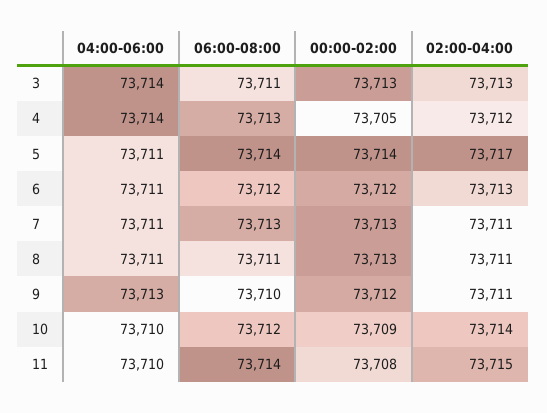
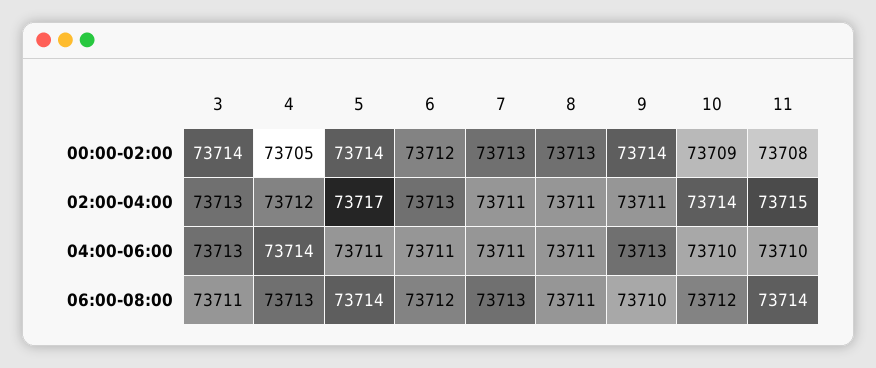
  {
    "04:00-06:00": {
-     "3": 73714,
+     "3": 73713,
      "4": 73714,
      "5": 73711,
      "6": 73711,
      "7": 73711,
      "8": 73711,
      "9": 73713,
      "10": 73710,
      "11": 73710
    },
    "06:00-08:00": {
      "3": 73711,
      "4": 73713,
      "5": 73714,
      "6": 73712,
      "7": 73713,
      "8": 73711,
      "9": 73710,
      "10": 73712,
      "11": 73714
    },
    "00:00-02:00": {
-     "3": 73713,
+     "3": 73714,
      "4": 73705,
      "5": 73714,
      "6": 73712,
      "7": 73713,
      "8": 73713,
-     "9": 73712,
+     "9": 73714,
      "10": 73709,
      "11": 73708
    },
    "02:00-04:00": {
      "3": 73713,
      "4": 73712,
      "5": 73717,
      "6": 73713,
      "7": 73711,
      "8": 73711,
      "9": 73711,
      "10": 73714,
      "11": 73715
    }
  }

